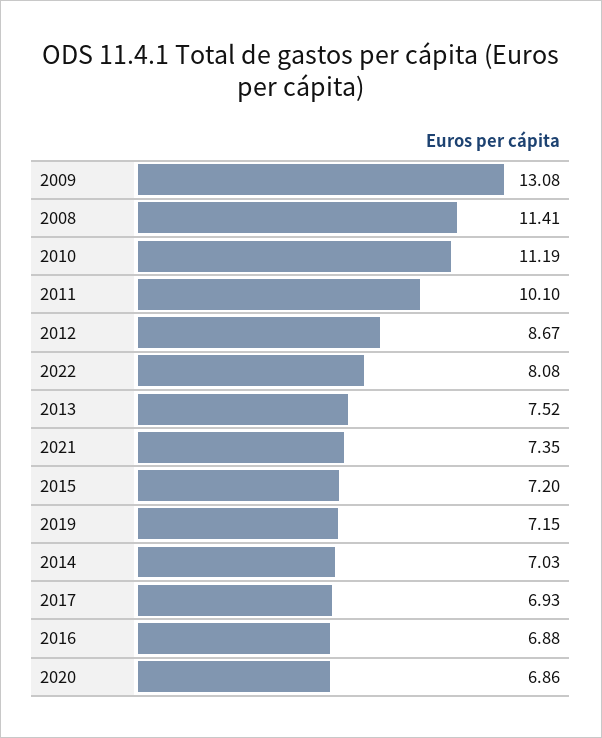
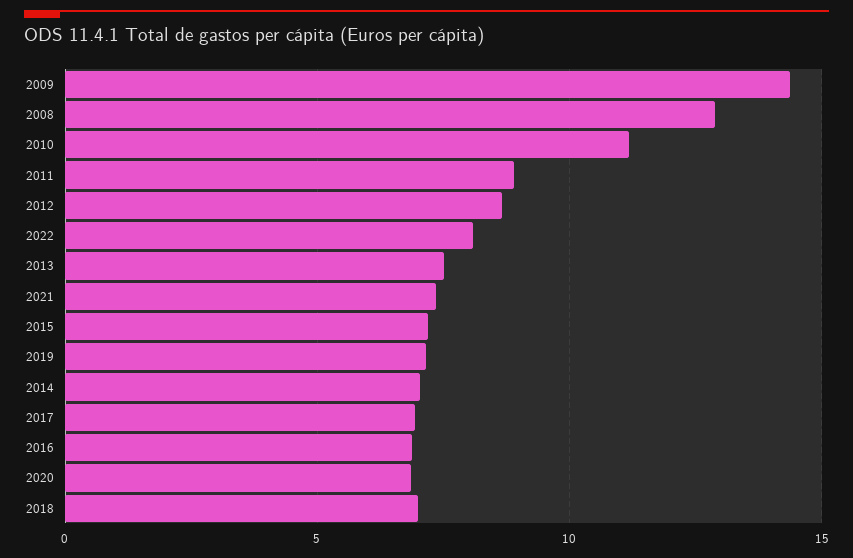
  {
-   "2009": 13.08,
+   "2009": 14.5,
-   "2008": 11.41,
+   "2008": 13,
    "2010": 11.19,
-   "2011": 10.1,
+   "2011": 9,
    "2012": 8.67,
    "2022": 8.08,
    "2013": 7.52,
    "2021": 7.35,
    "2015": 7.2,
    "2019": 7.15,
    "2014": 7.03,
    "2017": 6.93,
    "2016": 6.88,
-   "2020": 6.86
+   "2020": 6.86,
+   "2018": 7
  }

